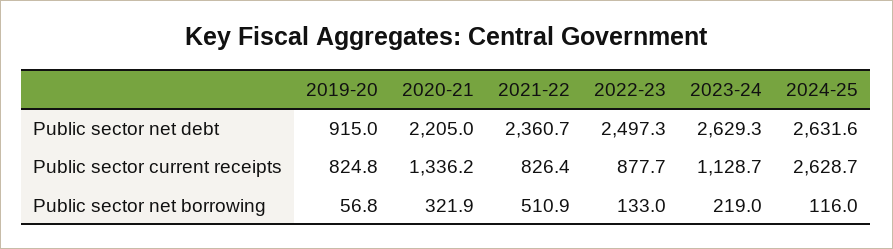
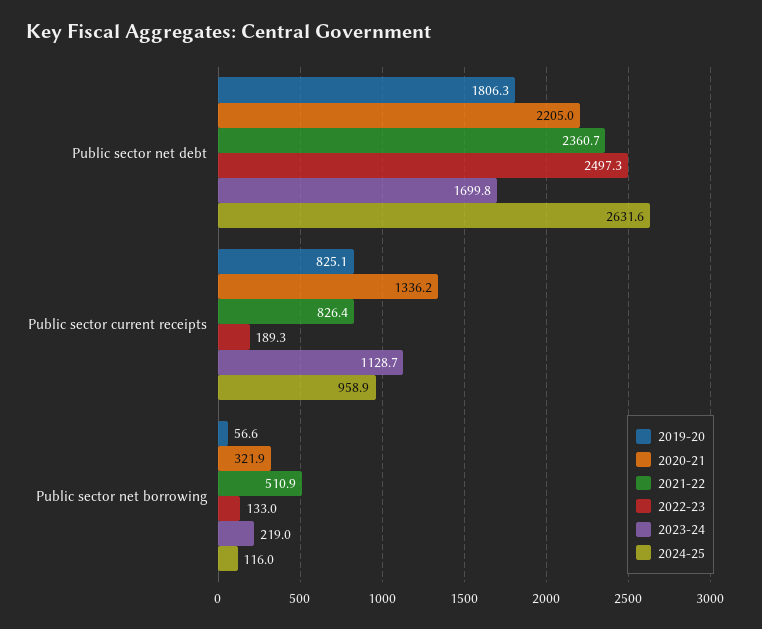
  {
    "2019-20": {
-     "Public sector net debt": 915,
+     "Public sector net debt": 1806.3,
-     "Public sector current receipts": 824.8,
+     "Public sector current receipts": 825.1,
-     "Public sector net borrowing": 56.8
+     "Public sector net borrowing": 56.6
    },
    "2020-21": {
      "Public sector net debt": 2205,
      "Public sector current receipts": 1336.2,
      "Public sector net borrowing": 321.9
    },
    "2021-22": {
      "Public sector net debt": 2360.7,
      "Public sector current receipts": 826.4,
      "Public sector net borrowing": 510.9
    },
    "2022-23": {
      "Public sector net debt": 2497.3,
-     "Public sector current receipts": 877.7,
+     "Public sector current receipts": 189.3,
      "Public sector net borrowing": 133
    },
    "2023-24": {
-     "Public sector net debt": 2629.3,
+     "Public sector net debt": 1699.8,
      "Public sector current receipts": 1128.7,
      "Public sector net borrowing": 219
    },
    "2024-25": {
      "Public sector net debt": 2631.6,
-     "Public sector current receipts": 2628.7,
+     "Public sector current receipts": 958.9,
      "Public sector net borrowing": 116
    }
  }

